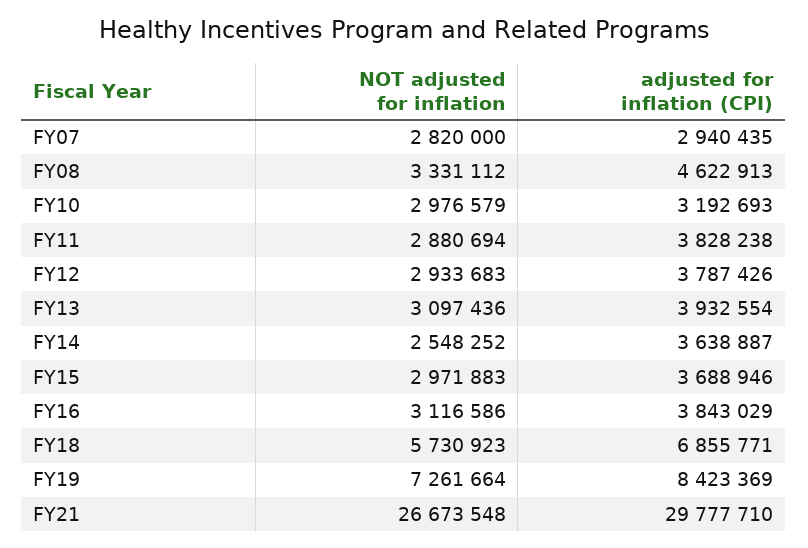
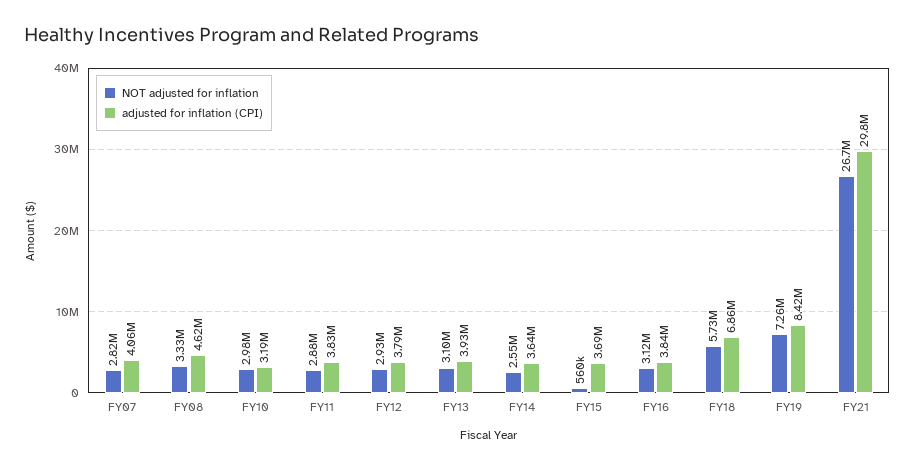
  {
    "NOT adjusted for inflation": {
      "FY07": 2820000,
      "FY08": 3331112,
      "FY10": 2976579,
      "FY11": 2880694,
      "FY12": 2933683,
      "FY13": 3097436,
      "FY14": 2548252,
-     "FY15": 2971883,
+     "FY15": 560000,
      "FY16": 3116586,
      "FY18": 5730923,
      "FY19": 7261664,
      "FY21": 26673548
    },
    "adjusted for inflation (CPI)": {
-     "FY07": 2940435,
+     "FY07": 4060000,
      "FY08": 4622913,
      "FY10": 3192693,
      "FY11": 3828238,
      "FY12": 3787426,
      "FY13": 3932554,
      "FY14": 3638887,
      "FY15": 3688946,
      "FY16": 3843029,
      "FY18": 6855771,
      "FY19": 8423369,
      "FY21": 29777710
    }
  }

